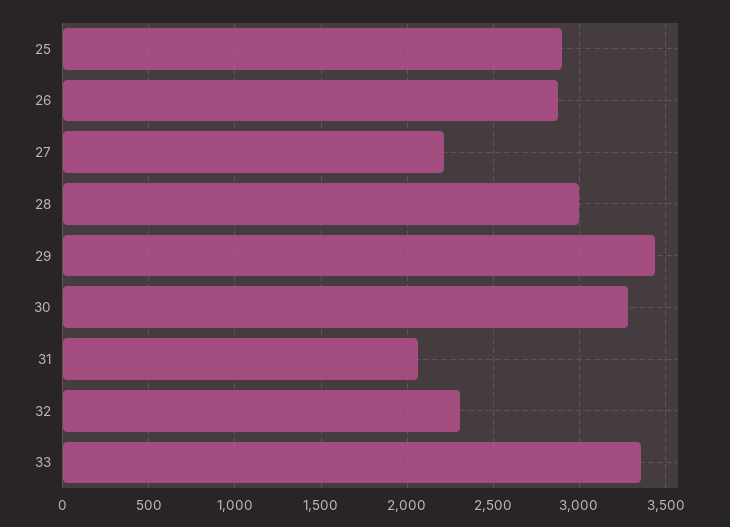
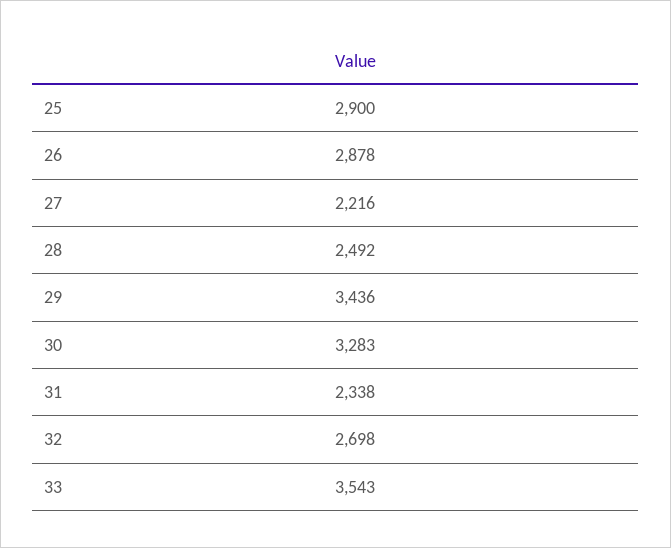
  {
    "25": 2900,
    "26": 2878,
    "27": 2216,
-   "28": 3000,
+   "28": 2492,
    "29": 3436,
    "30": 3283,
-   "31": 2050,
+   "31": 2338,
-   "32": 2300,
+   "32": 2698,
-   "33": 3350
+   "33": 3543
  }

